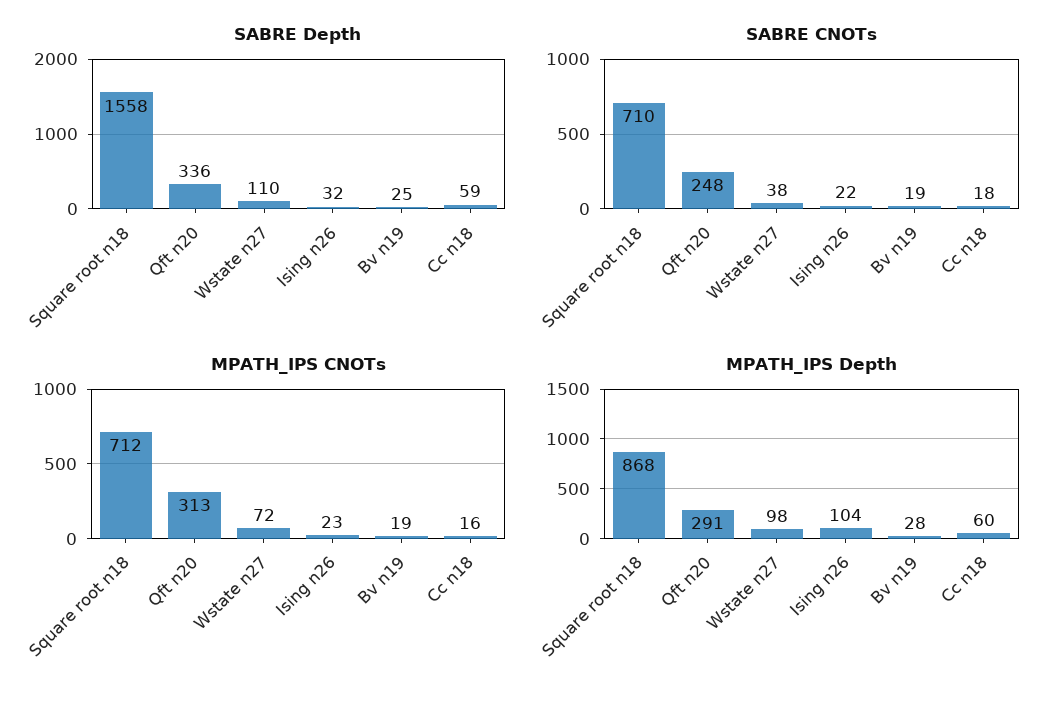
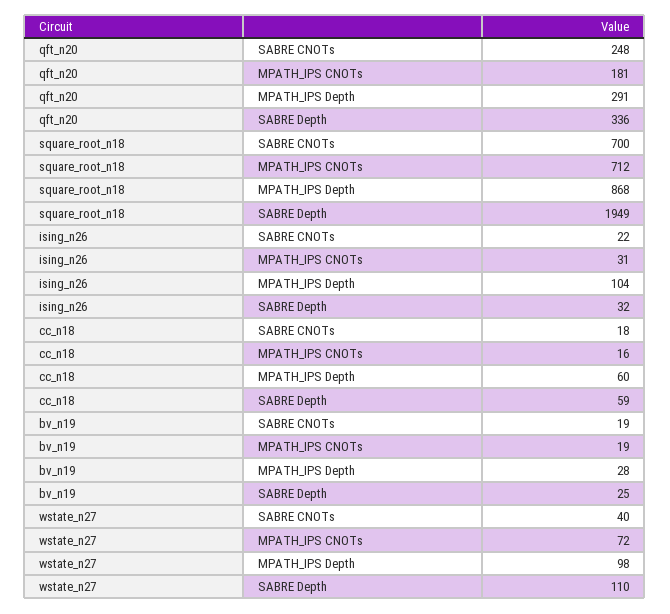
  {
    "SABRE Depth": {
-     "Square root n18": 1558,
+     "Square root n18": 1949,
      "Qft n20": 336,
      "Wstate n27": 110,
      "Ising n26": 32,
      "Bv n19": 25,
      "Cc n18": 59
    },
    "SABRE CNOTs": {
-     "Square root n18": 710,
+     "Square root n18": 700,
      "Qft n20": 248,
-     "Wstate n27": 38,
+     "Wstate n27": 40,
      "Ising n26": 22,
      "Bv n19": 19,
      "Cc n18": 18
    },
    "MPATH_IPS CNOTs": {
      "Square root n18": 712,
-     "Qft n20": 313,
+     "Qft n20": 181,
      "Wstate n27": 72,
-     "Ising n26": 23,
+     "Ising n26": 31,
      "Bv n19": 19,
      "Cc n18": 16
    },
    "MPATH_IPS Depth": {
      "Square root n18": 868,
      "Qft n20": 291,
      "Wstate n27": 98,
      "Ising n26": 104,
      "Bv n19": 28,
      "Cc n18": 60
    }
  }

